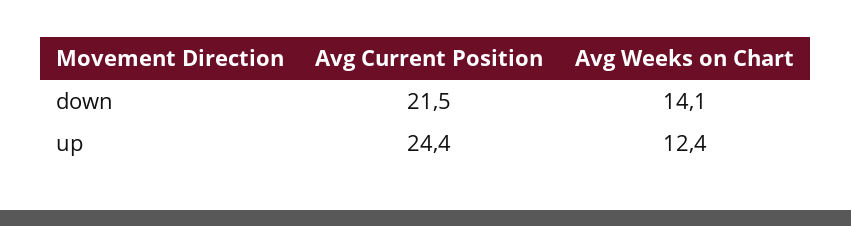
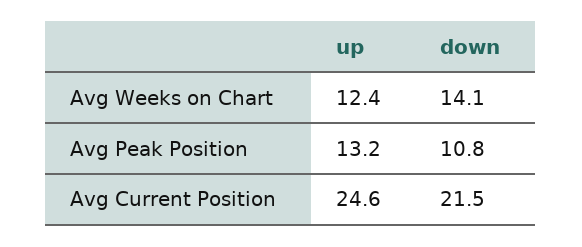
  {
    "Avg Current Position": {
      "down": 21.5,
-     "up": 24.4
+     "up": 24.6
    },
    "Avg Weeks on Chart": {
      "down": 14.1,
      "up": 12.4
-   }
+   },
+   "Avg Peak Position": {
+     "up": 13.2,
+     "down": 10.8
+   }
  }

